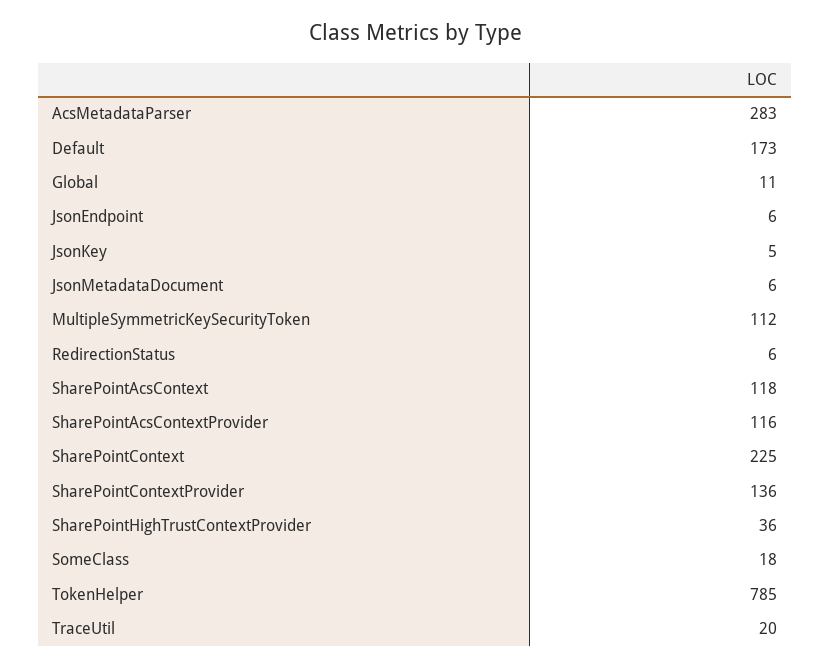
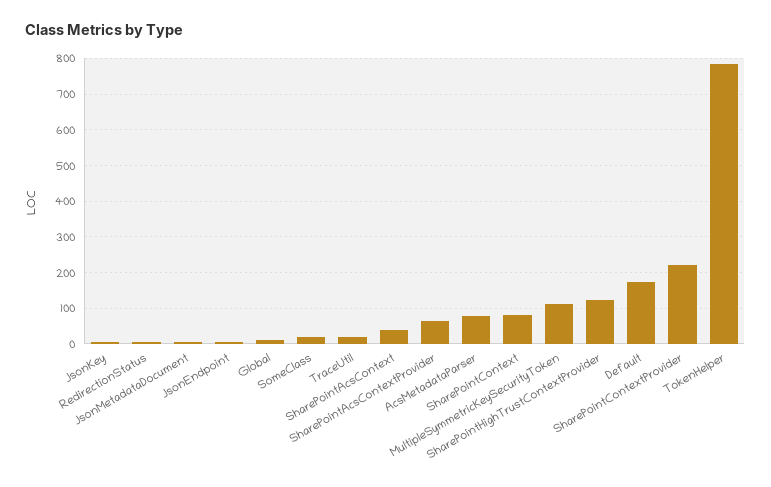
  {
-   "AcsMetadataParser": 283,
+   "AcsMetadataParser": 80,
    "Default": 173,
    "Global": 11,
    "JsonEndpoint": 6,
    "JsonKey": 5,
    "JsonMetadataDocument": 6,
    "MultipleSymmetricKeySecurityToken": 112,
    "RedirectionStatus": 6,
-   "SharePointAcsContext": 118,
+   "SharePointAcsContext": 40,
-   "SharePointAcsContextProvider": 116,
+   "SharePointAcsContextProvider": 60,
-   "SharePointContext": 225,
+   "SharePointContext": 80,
-   "SharePointContextProvider": 136,
+   "SharePointContextProvider": 220,
-   "SharePointHighTrustContextProvider": 36,
+   "SharePointHighTrustContextProvider": 120,
    "SomeClass": 18,
    "TokenHelper": 785,
    "TraceUtil": 20
  }

